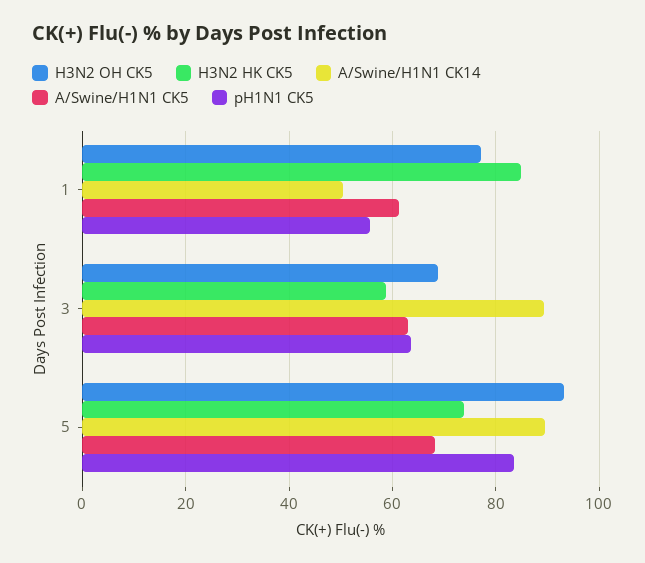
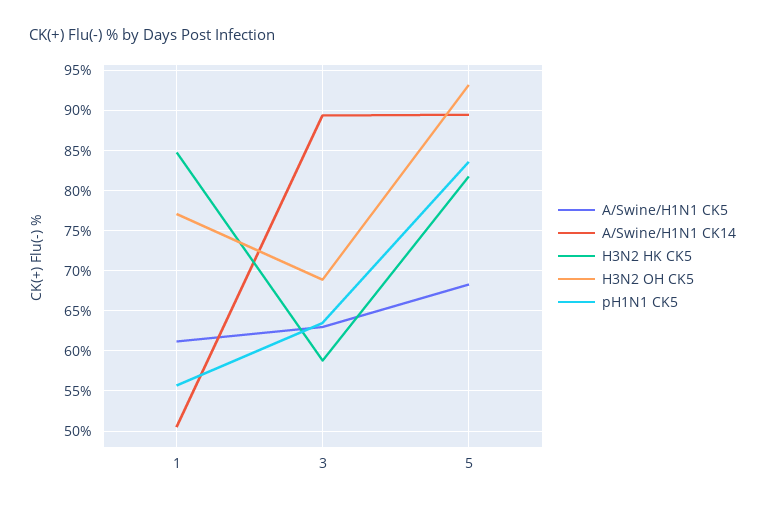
  {
    "H3N2 OH CK5": {
      "1": 77,
      "3": 69,
      "5": 93
    },
    "H3N2 HK CK5": {
      "1": 85,
      "3": 59,
-     "5": 74
+     "5": 82
    },
    "A/Swine/H1N1 CK14": {
      "1": 51,
      "3": 89,
      "5": 90
    },
    "A/Swine/H1N1 CK5": {
      "1": 61,
      "3": 63,
      "5": 68
    },
    "pH1N1 CK5": {
      "1": 56,
      "3": 64,
      "5": 84
    }
  }

